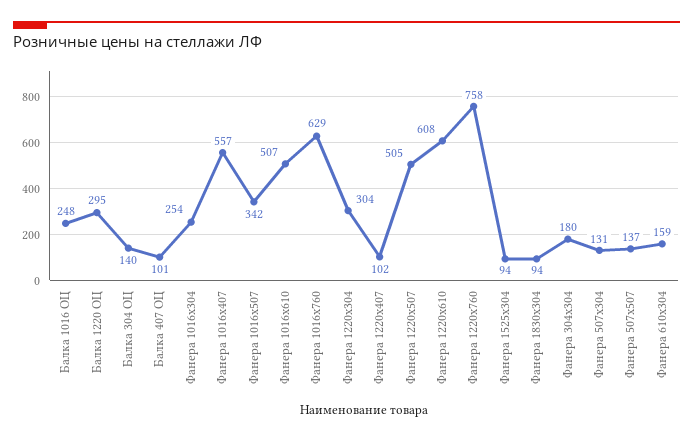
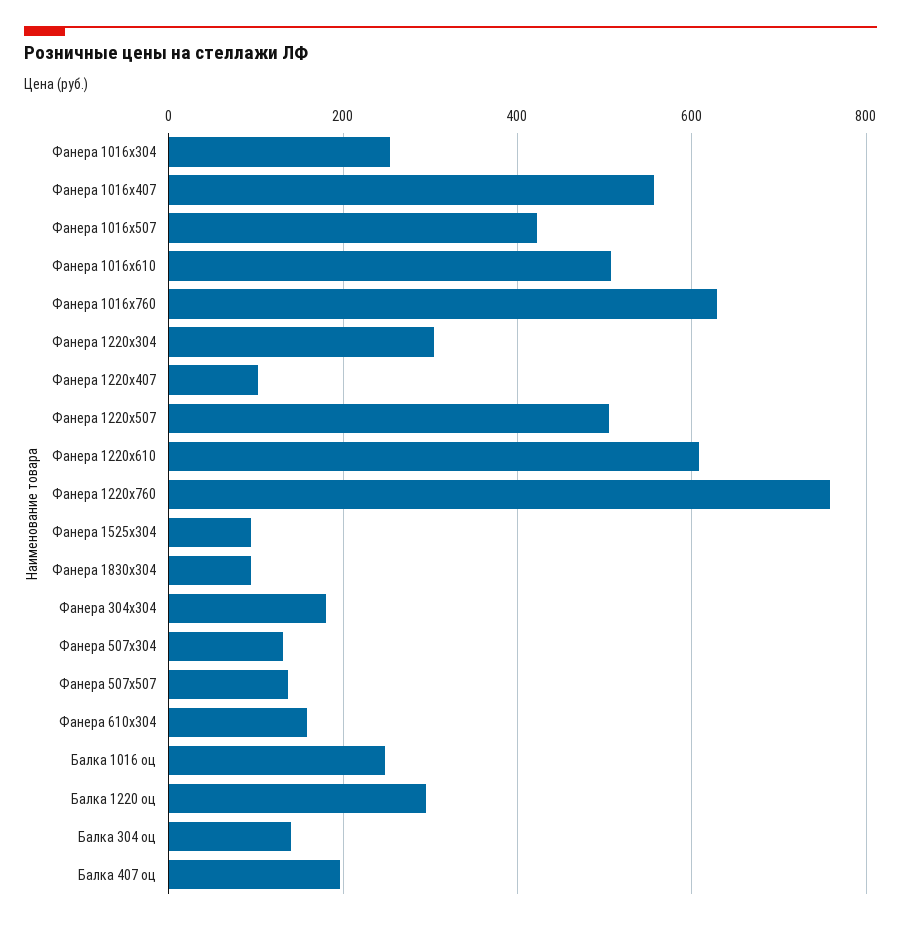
  {
    "Балка 1016 ОЦ": 248,
    "Балка 1220 ОЦ": 295,
    "Балка 304 ОЦ": 140,
-   "Балка 407 ОЦ": 101,
+   "Балка 407 ОЦ": 200,
    "Фанера 1016х304": 254,
    "Фанера 1016х407": 557,
-   "Фанера 1016х507": 342,
+   "Фанера 1016х507": 420,
    "Фанера 1016х610": 507,
    "Фанера 1016х760": 629,
    "Фанера 1220х304": 304,
    "Фанера 1220х407": 102,
    "Фанера 1220х507": 505,
    "Фанера 1220х610": 608,
    "Фанера 1220х760": 758,
    "Фанера 1525х304": 94,
    "Фанера 1830х304": 94,
    "Фанера 304х304": 180,
    "Фанера 507х304": 131,
    "Фанера 507х507": 137,
    "Фанера 610х304": 159
  }

